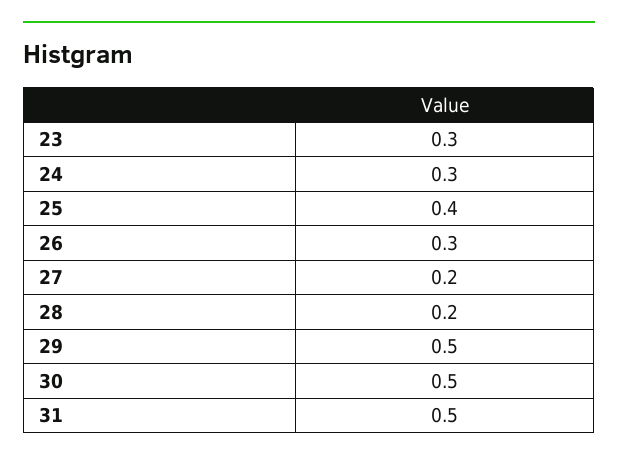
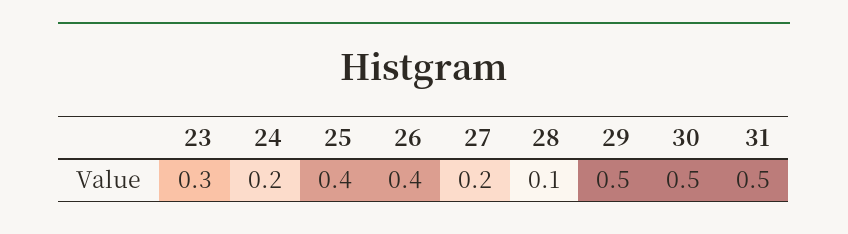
  {
    "23": 0.3,
-   "24": 0.3,
+   "24": 0.2,
    "25": 0.4,
-   "26": 0.3,
+   "26": 0.4,
    "27": 0.2,
-   "28": 0.2,
+   "28": 0.1,
    "29": 0.5,
    "30": 0.5,
    "31": 0.5
  }

